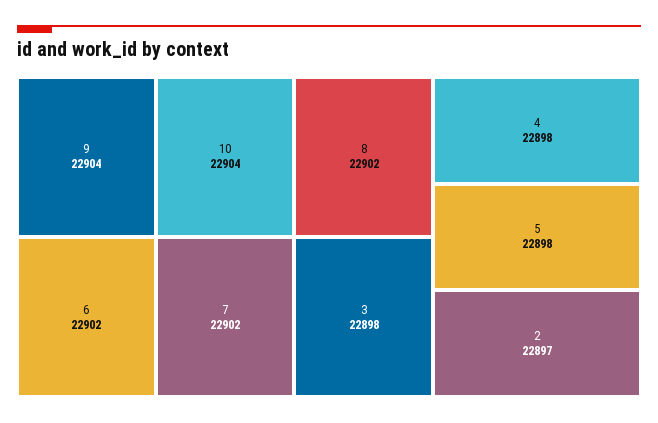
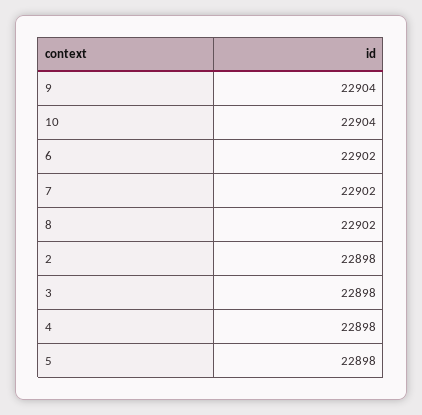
  {
    "9": 22904,
    "10": 22904,
    "6": 22902,
    "7": 22902,
    "8": 22902,
    "3": 22898,
    "4": 22898,
    "5": 22898,
-   "2": 22897
+   "2": 22898
  }

